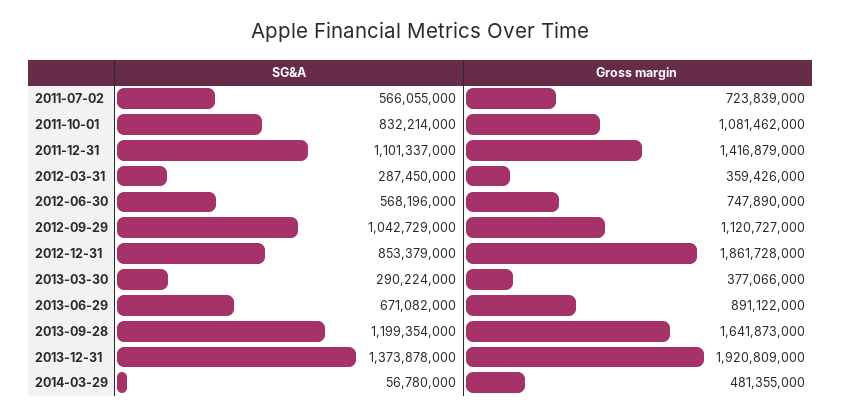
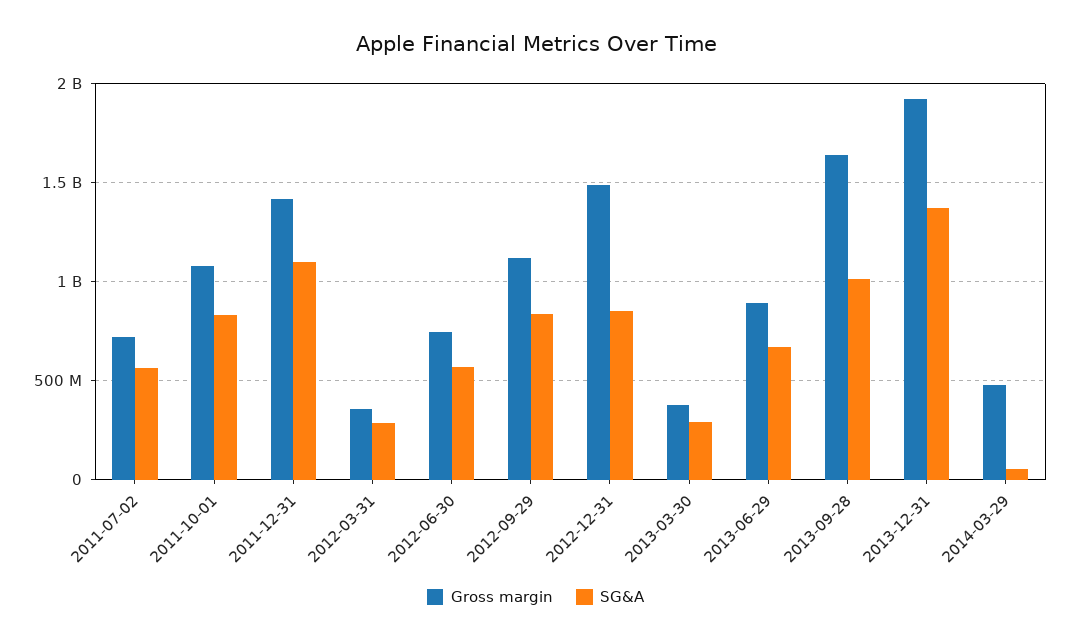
  {
    "SG&A": {
      "2011-07-02": 566055000,
      "2011-10-01": 832214000,
      "2011-12-31": 1101337000,
      "2012-03-31": 287450000,
      "2012-06-30": 568196000,
-     "2012-09-29": 1042729000,
+     "2012-09-29": 850000000,
      "2012-12-31": 853379000,
      "2013-03-30": 290224000,
      "2013-06-29": 671082000,
-     "2013-09-28": 1199354000,
+     "2013-09-28": 1000000000,
      "2013-12-31": 1373878000,
      "2014-03-29": 56780000
    },
    "Gross margin": {
      "2011-07-02": 723839000,
      "2011-10-01": 1081462000,
      "2011-12-31": 1416879000,
      "2012-03-31": 359426000,
      "2012-06-30": 747890000,
      "2012-09-29": 1120727000,
-     "2012-12-31": 1861728000,
+     "2012-12-31": 1500000000,
      "2013-03-30": 377066000,
      "2013-06-29": 891122000,
      "2013-09-28": 1641873000,
      "2013-12-31": 1920809000,
      "2014-03-29": 481355000
    }
  }

